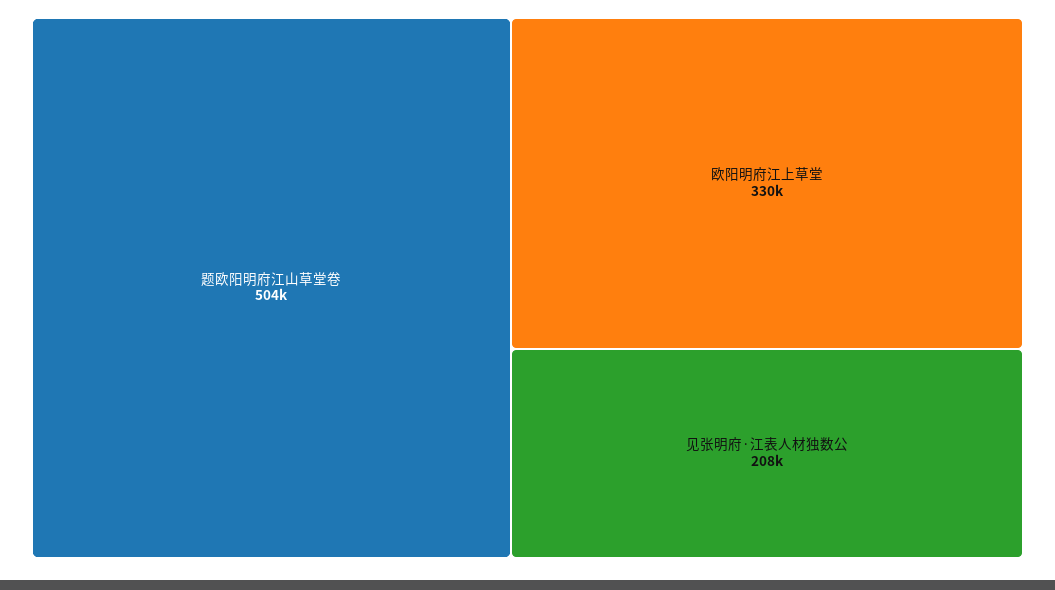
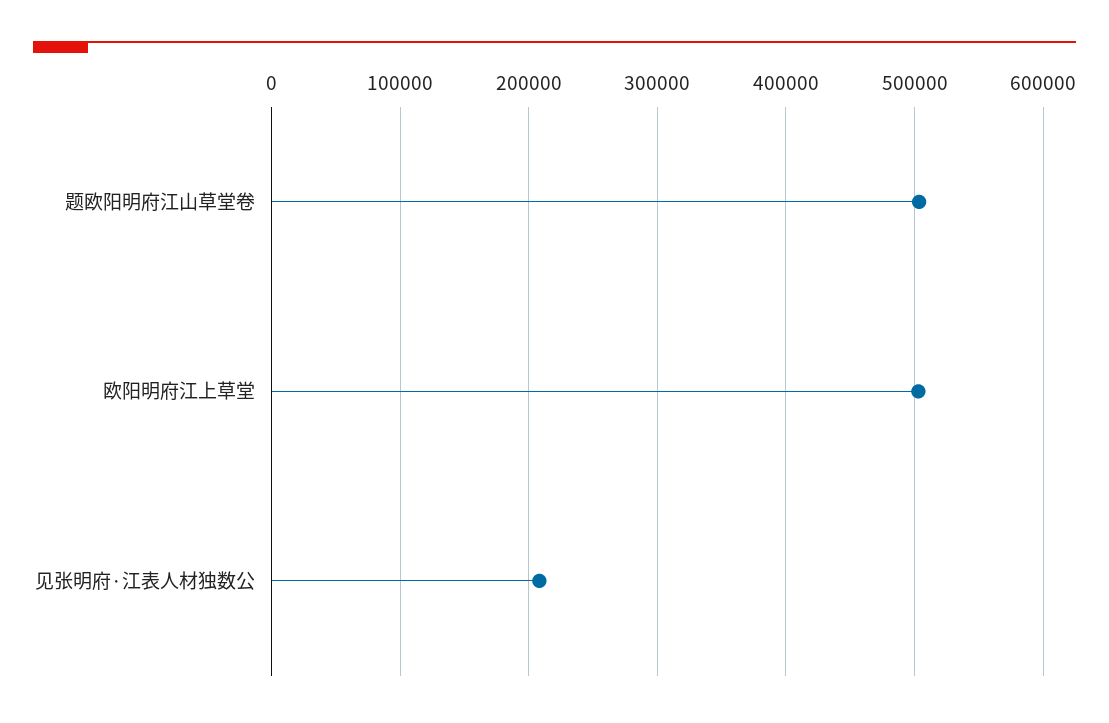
  {
    "题欧阳明府江山草堂卷": 504000,
-   "欧阳明府江上草堂": 330000,
+   "欧阳明府江上草堂": 500000,
    "见张明府·江表人材独数公": 208000
  }

